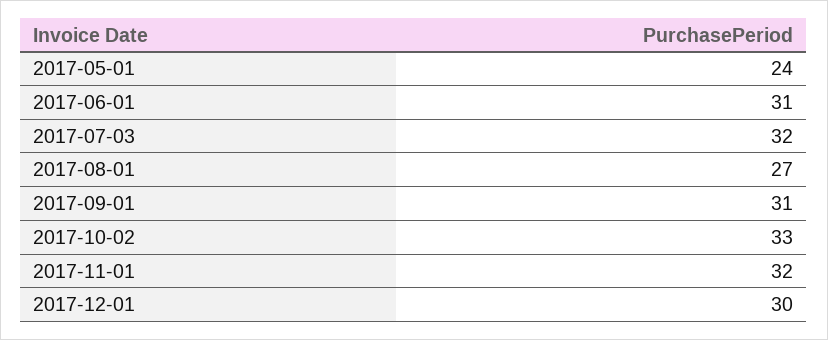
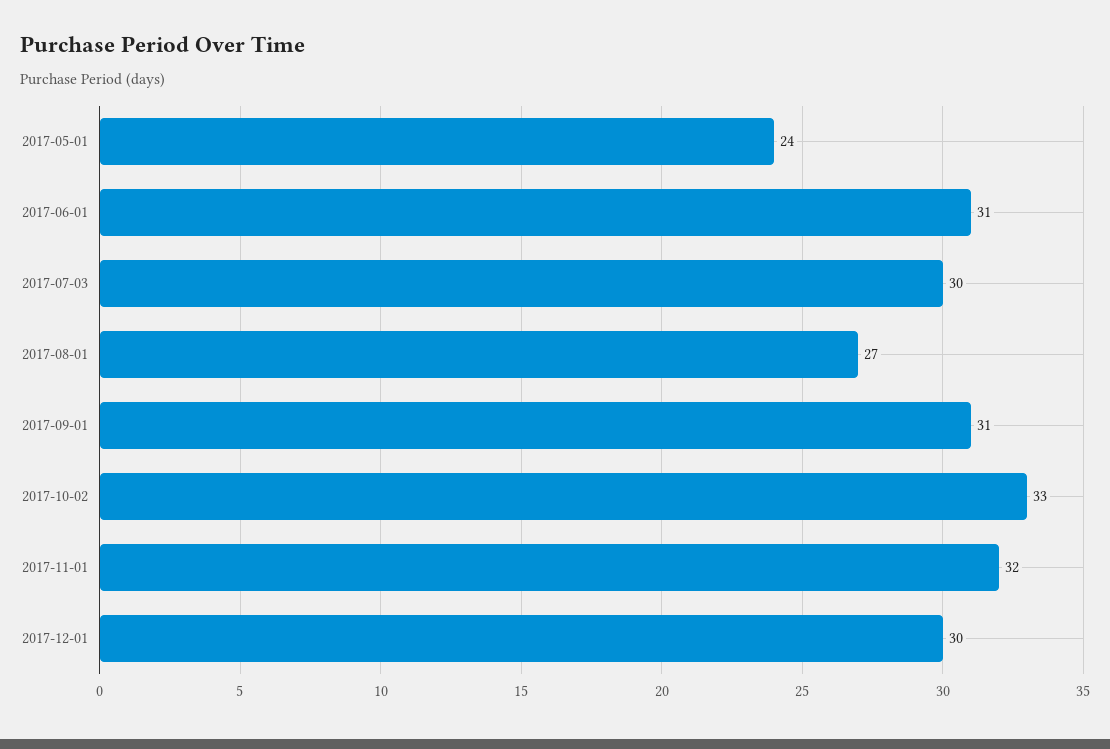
  {
    "2017-05-01": 24,
    "2017-06-01": 31,
-   "2017-07-03": 32,
+   "2017-07-03": 30,
    "2017-08-01": 27,
    "2017-09-01": 31,
    "2017-10-02": 33,
    "2017-11-01": 32,
    "2017-12-01": 30
  }

